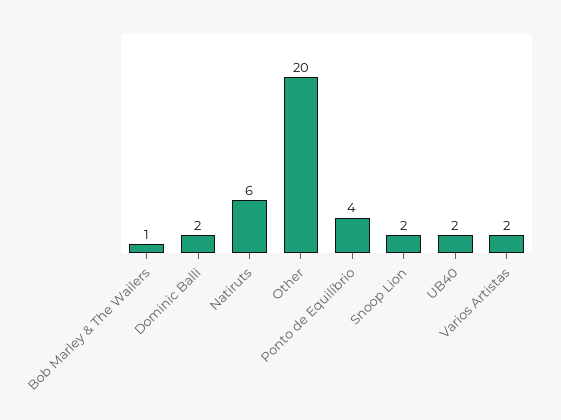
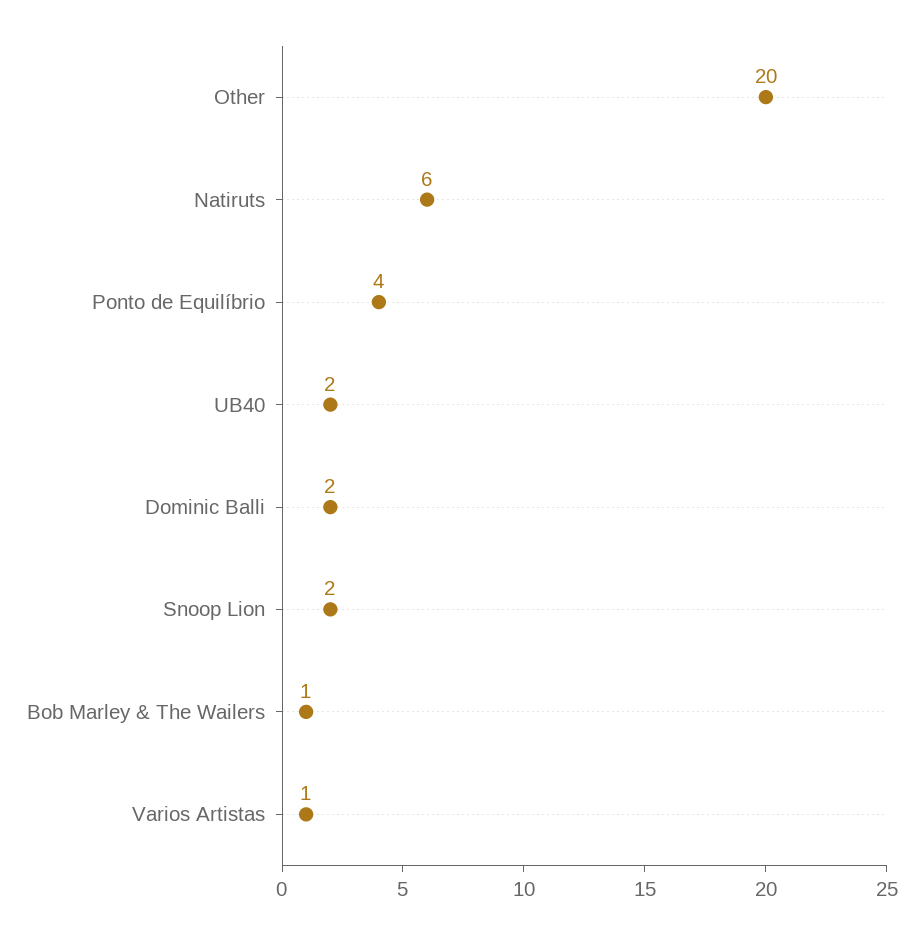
  {
    "Bob Marley & The Wailers": 1,
    "Dominic Balli": 2,
    "Natiruts": 6,
    "Other": 20,
    "Ponto de Equilíbrio": 4,
    "Snoop Lion": 2,
    "UB40": 2,
-   "Varios Artistas": 2
+   "Varios Artistas": 1
  }

